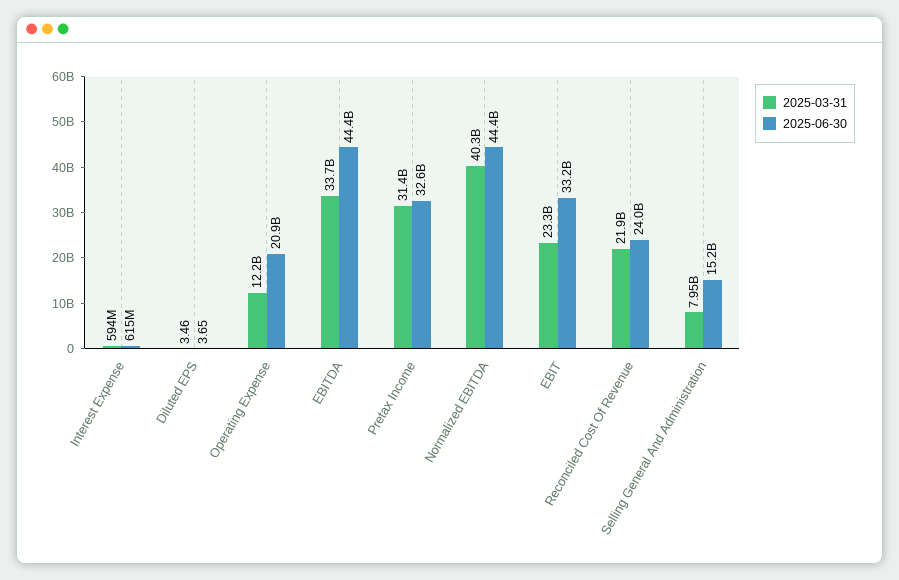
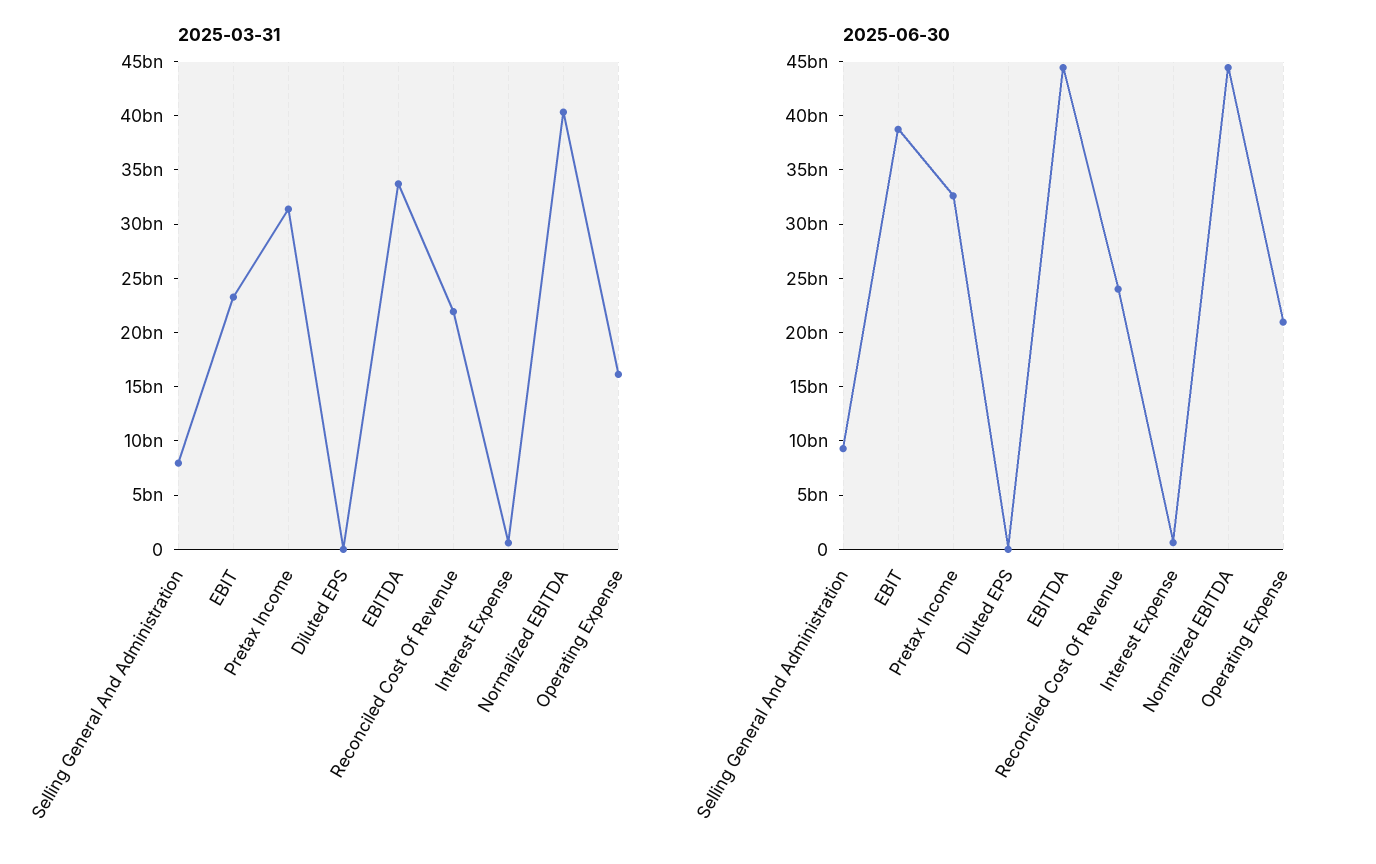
  {
    "2025-03-31": {
      "Interest Expense": 594000000,
      "Diluted EPS": 3.46,
-     "Operating Expense": 12200000000,
+     "Operating Expense": 16000000000,
      "EBITDA": 33700000000,
      "Pretax Income": 31400000000,
      "Normalized EBITDA": 40300000000,
      "EBIT": 23300000000,
      "Reconciled Cost Of Revenue": 21900000000,
      "Selling General And Administration": 7950000000
    },
    "2025-06-30": {
      "Interest Expense": 615000000,
      "Diluted EPS": 3.65,
      "Operating Expense": 20900000000,
      "EBITDA": 44400000000,
      "Pretax Income": 32600000000,
      "Normalized EBITDA": 44400000000,
-     "EBIT": 33200000000,
+     "EBIT": 39000000000,
      "Reconciled Cost Of Revenue": 24000000000,
-     "Selling General And Administration": 15200000000
+     "Selling General And Administration": 9000000000
    }
  }

